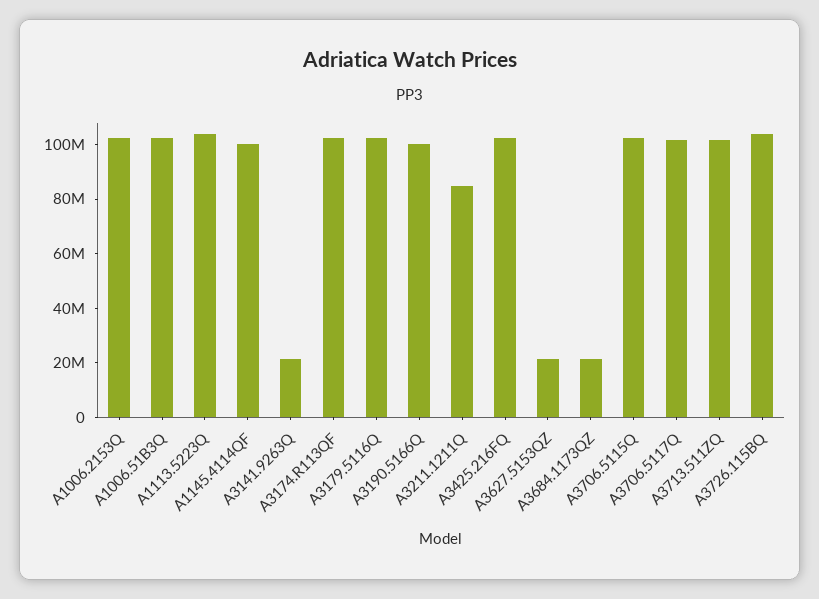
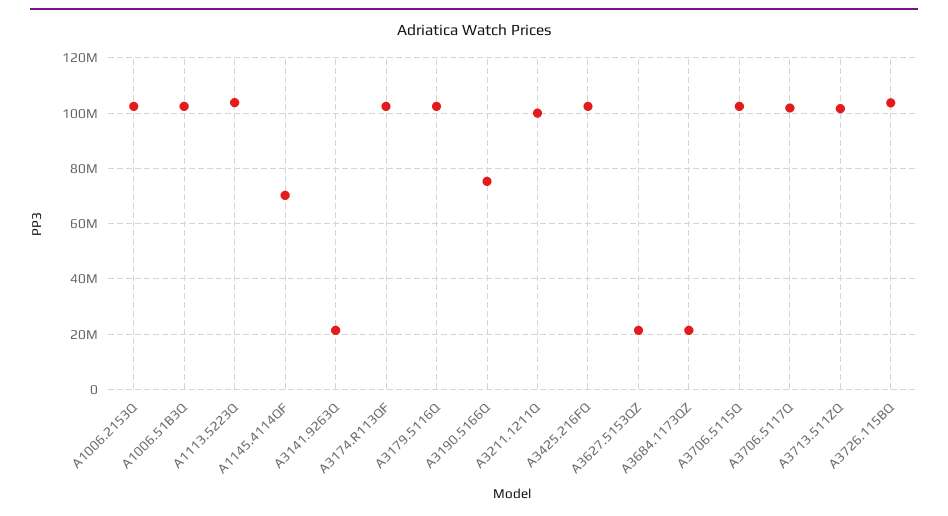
  {
    "A1006.2153Q": 102500000,
    "A1006.51B3Q": 102500000,
    "A1113.5223Q": 105000000,
-   "A1145.4114QF": 100000000,
+   "A1145.4114QF": 70000000,
    "A3141.9263Q": 22500000,
    "A3174.R113QF": 102500000,
    "A3179.5116Q": 102500000,
-   "A3190.5166Q": 100000000,
+   "A3190.5166Q": 75000000,
-   "A3211.1211Q": 85000000,
+   "A3211.1211Q": 100000000,
    "A3425.216FQ": 102500000,
    "A3627.5153QZ": 22500000,
    "A3684.1173QZ": 22500000,
    "A3706.5115Q": 102500000,
    "A3706.5117Q": 102500000,
    "A3713.511ZQ": 102500000,
    "A3726.115BQ": 102500000
  }

